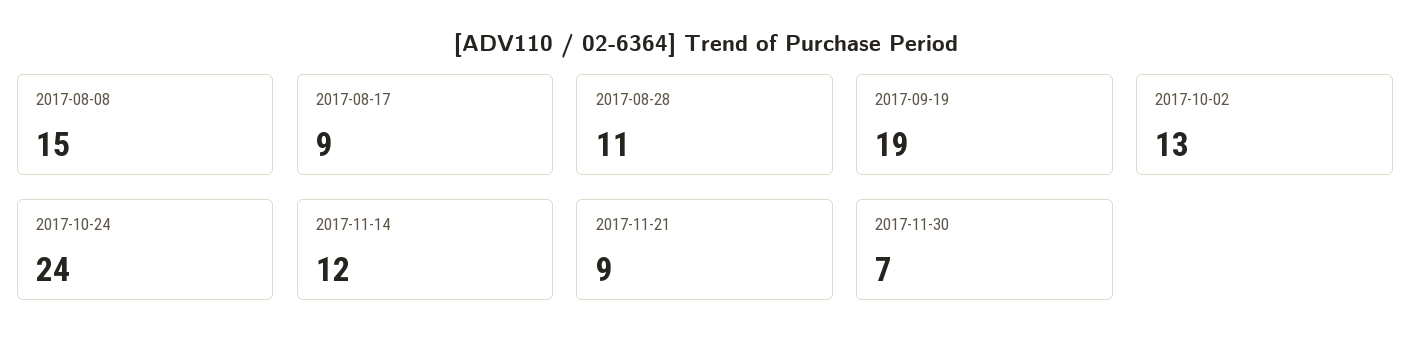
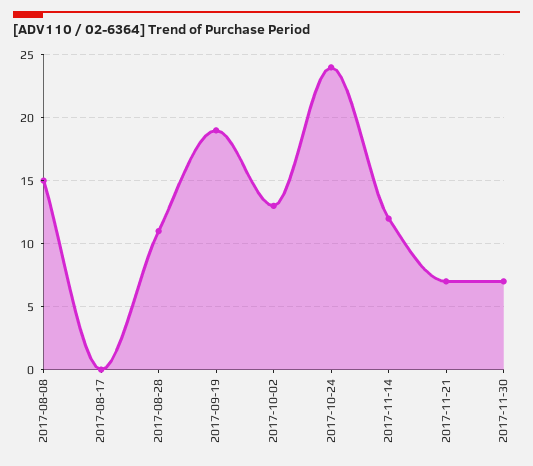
  {
    "2017-08-08": 15,
-   "2017-08-17": 9,
+   "2017-08-17": 0,
    "2017-08-28": 11,
    "2017-09-19": 19,
    "2017-10-02": 13,
    "2017-10-24": 24,
    "2017-11-14": 12,
-   "2017-11-21": 9,
+   "2017-11-21": 7,
    "2017-11-30": 7
  }

